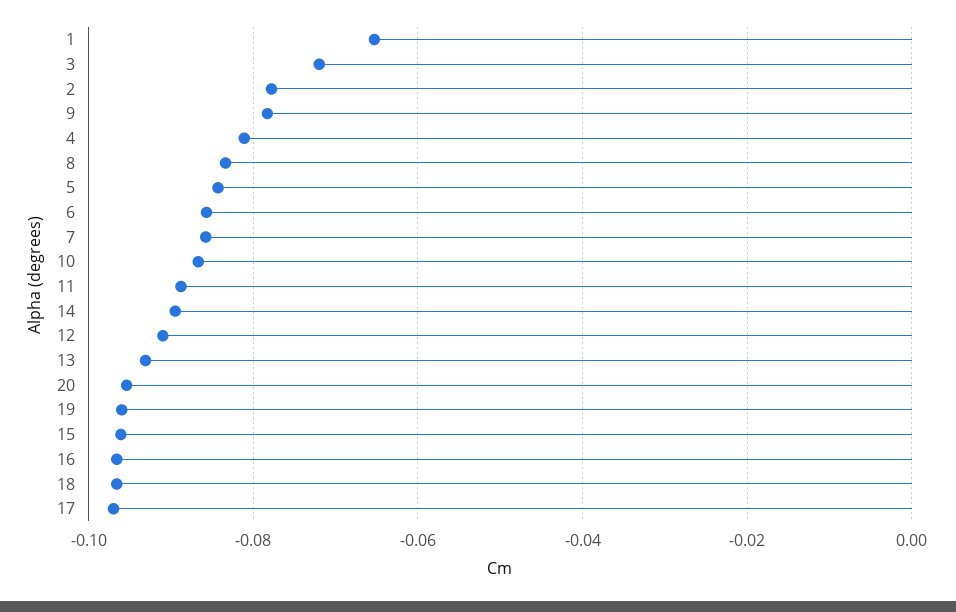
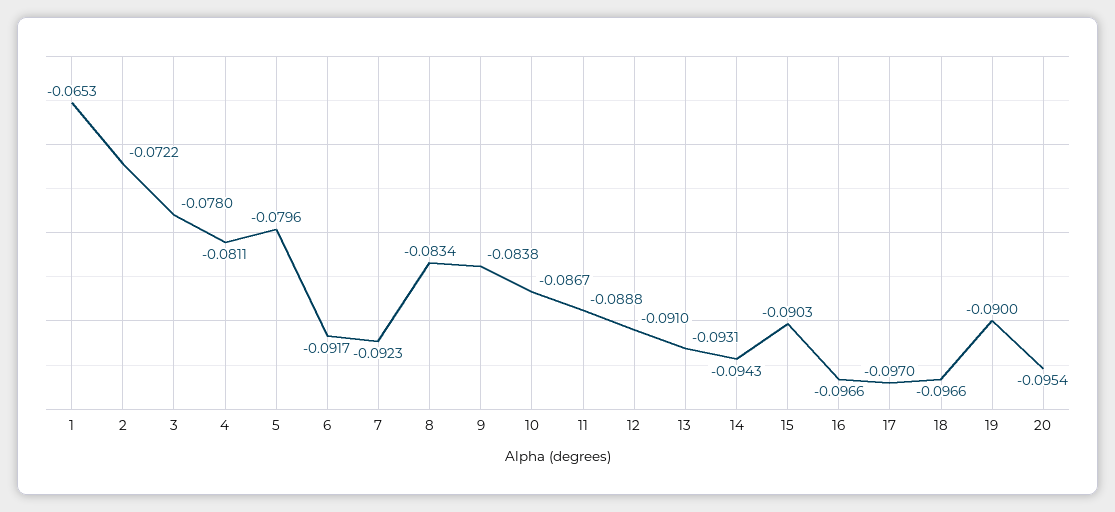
  {
    "1": -0.0653,
-   "3": -0.072,
+   "3": -0.078,
-   "2": -0.078,
+   "2": -0.0722,
-   "9": -0.078,
+   "9": -0.0838,
    "4": -0.0811,
    "8": -0.0834,
-   "5": -0.084,
+   "5": -0.0796,
-   "6": -0.086,
+   "6": -0.0917,
-   "7": -0.086,
+   "7": -0.0923,
    "10": -0.0867,
    "11": -0.0888,
-   "14": -0.09,
+   "14": -0.0943,
    "12": -0.091,
    "13": -0.0931,
    "20": -0.0954,
-   "19": -0.096,
+   "19": -0.09,
-   "15": -0.096,
+   "15": -0.0903,
    "16": -0.0966,
    "18": -0.0966,
    "17": -0.097
  }

